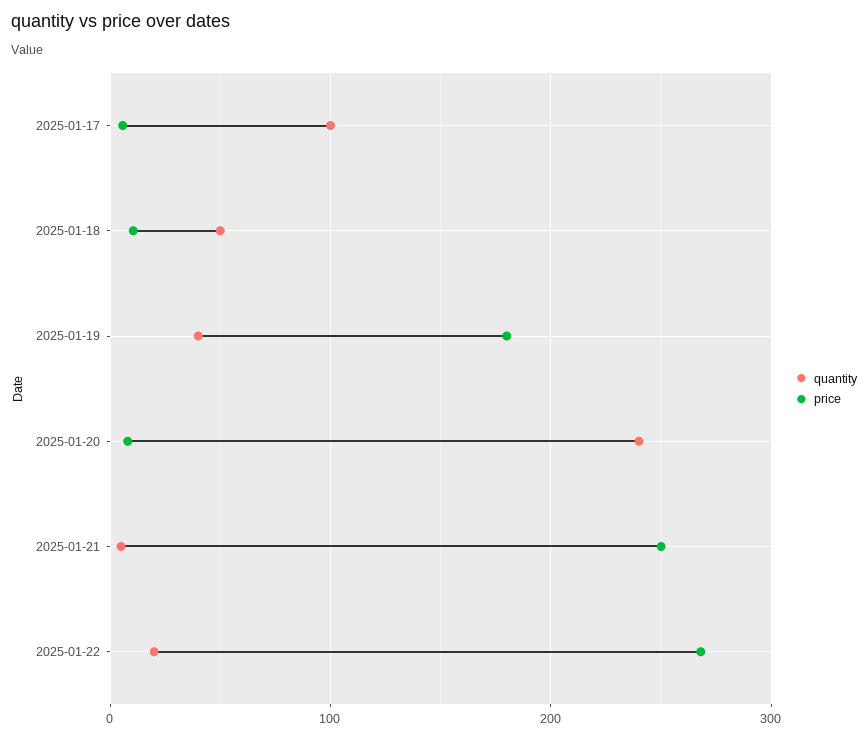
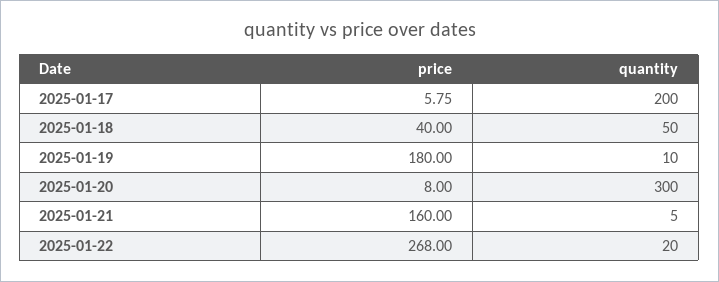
  {
    "quantity": {
-     "2025-01-17": 100,
+     "2025-01-17": 200,
      "2025-01-18": 50,
-     "2025-01-19": 40,
+     "2025-01-19": 10,
-     "2025-01-20": 240,
+     "2025-01-20": 300,
      "2025-01-21": 5,
      "2025-01-22": 20
    },
    "price": {
      "2025-01-17": 5.75,
-     "2025-01-18": 10,
+     "2025-01-18": 40,
      "2025-01-19": 180,
      "2025-01-20": 8,
-     "2025-01-21": 250,
+     "2025-01-21": 160,
      "2025-01-22": 268
    }
  }

